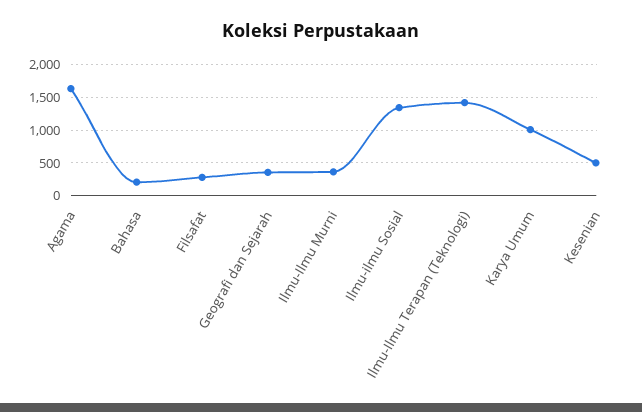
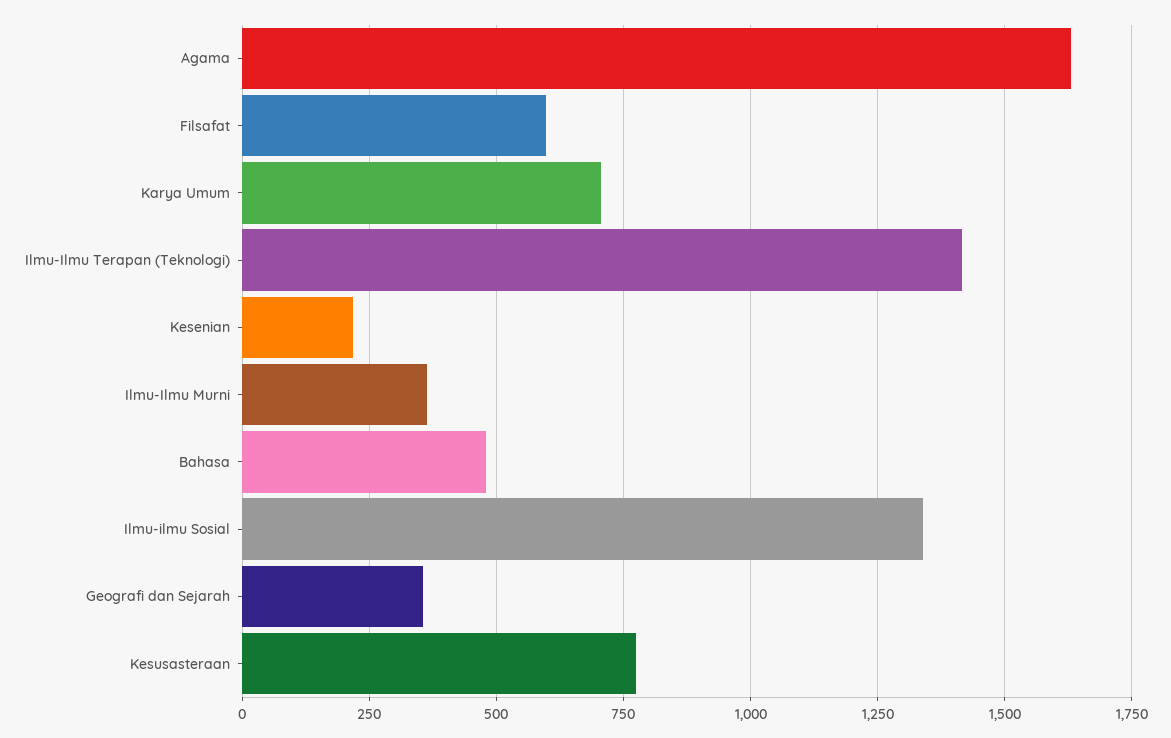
  {
    "Agama": 1625,
-   "Bahasa": 200,
+   "Bahasa": 475,
-   "Filsafat": 300,
+   "Filsafat": 600,
    "Geografi dan Sejarah": 350,
    "Ilmu-Ilmu Murni": 375,
    "Ilmu-ilmu Sosial": 1350,
    "Ilmu-Ilmu Terapan (Teknologi)": 1425,
-   "Karya Umum": 1000,
+   "Karya Umum": 700,
-   "Kesenian": 500
+   "Kesenian": 225,
+   "Kesusasteraan": 775
  }

